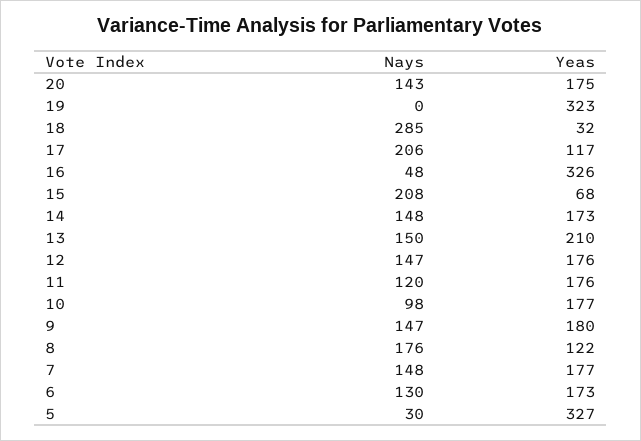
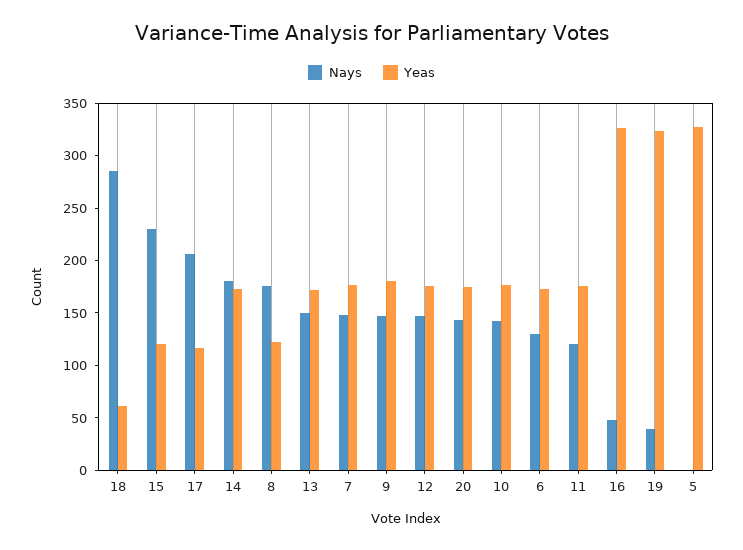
  {
    "Nays": {
      "20": 143,
-     "19": 0,
+     "19": 40,
      "18": 285,
      "17": 206,
      "16": 48,
-     "15": 208,
+     "15": 230,
-     "14": 148,
+     "14": 180,
      "13": 150,
      "12": 147,
      "11": 120,
-     "10": 98,
+     "10": 140,
      "9": 147,
      "8": 176,
      "7": 148,
      "6": 130,
-     "5": 30
+     "5": 0
    },
    "Yeas": {
      "20": 175,
      "19": 323,
-     "18": 32,
+     "18": 60,
      "17": 117,
      "16": 326,
-     "15": 68,
+     "15": 120,
      "14": 173,
-     "13": 210,
+     "13": 170,
      "12": 176,
      "11": 176,
      "10": 177,
      "9": 180,
      "8": 122,
      "7": 177,
      "6": 173,
      "5": 327
    }
  }

